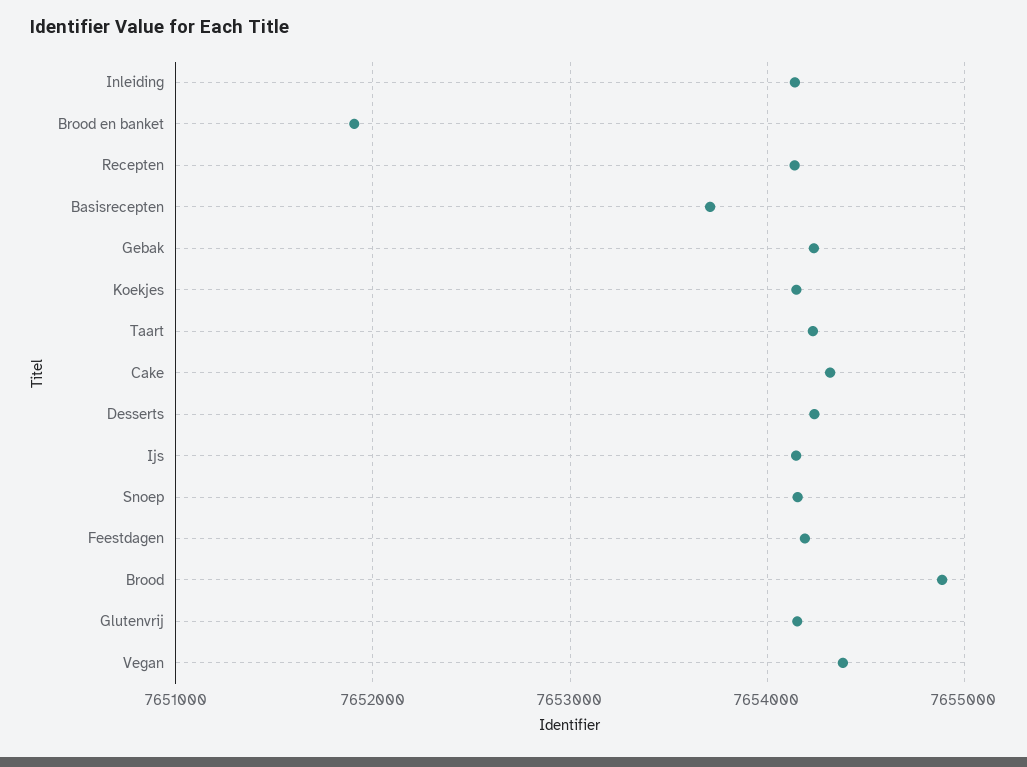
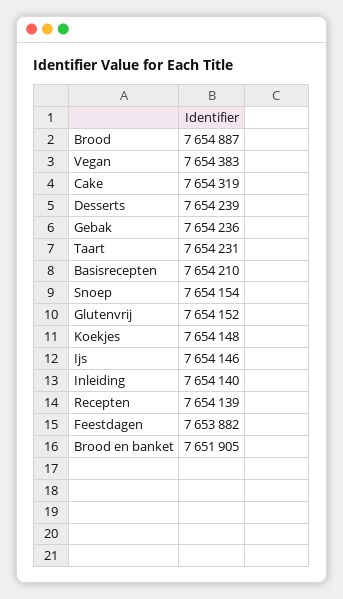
  {
    "Inleiding": 7654140,
    "Brood en banket": 7651905,
    "Recepten": 7654139,
-   "Basisrecepten": 7653700,
+   "Basisrecepten": 7654210,
    "Gebak": 7654236,
    "Koekjes": 7654148,
    "Taart": 7654231,
    "Cake": 7654319,
    "Desserts": 7654239,
    "Ijs": 7654146,
    "Snoep": 7654154,
-   "Feestdagen": 7654200,
+   "Feestdagen": 7653882,
    "Brood": 7654887,
    "Glutenvrij": 7654152,
    "Vegan": 7654383
  }

